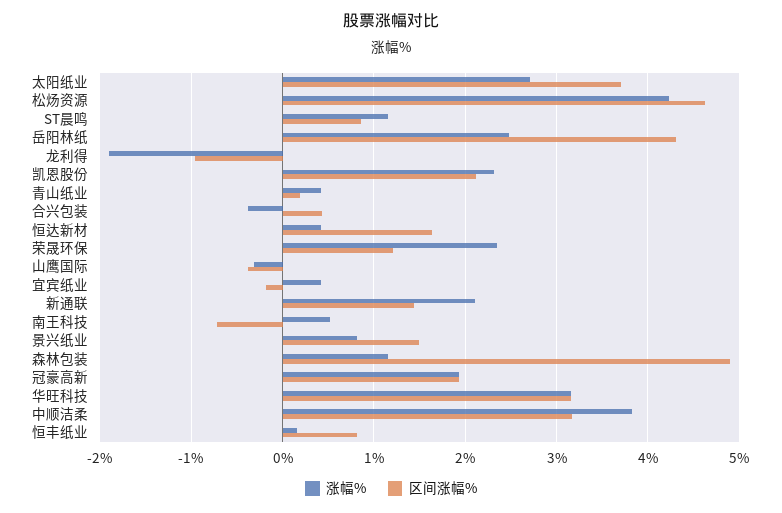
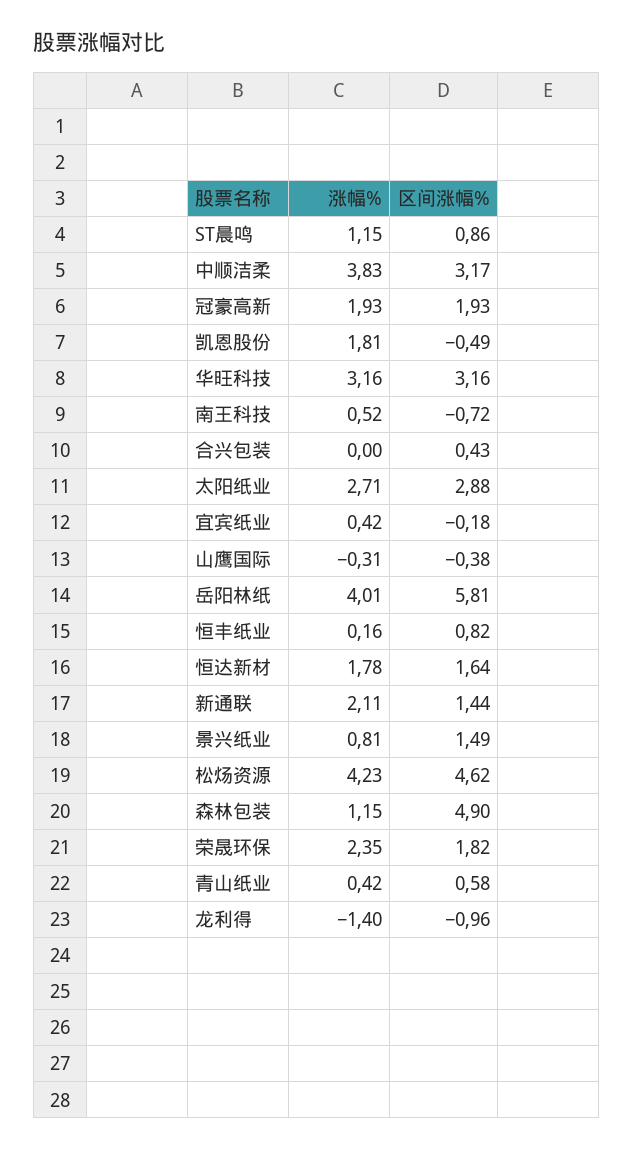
  {
    "涨幅%": {
      "太阳纸业": 2.71,
      "松炀资源": 4.23,
      "ST晨鸣": 1.15,
-     "岳阳林纸": 2.5,
+     "岳阳林纸": 4.01,
-     "龙利得": -1.9,
+     "龙利得": -1.4,
-     "凯恩股份": 2.3,
+     "凯恩股份": 1.81,
      "青山纸业": 0.42,
-     "合兴包装": -0.4,
+     "合兴包装": 0,
-     "恒达新材": 0.4,
+     "恒达新材": 1.78,
      "荣晟环保": 2.35,
      "山鹰国际": -0.31,
      "宜宾纸业": 0.42,
      "新通联": 2.11,
      "南王科技": 0.52,
      "景兴纸业": 0.81,
      "森林包装": 1.15,
      "冠豪高新": 1.93,
      "华旺科技": 3.16,
      "中顺洁柔": 3.83,
      "恒丰纸业": 0.16
    },
    "区间涨幅%": {
-     "太阳纸业": 3.7,
+     "太阳纸业": 2.88,
      "松炀资源": 4.62,
      "ST晨鸣": 0.86,
-     "岳阳林纸": 4.3,
+     "岳阳林纸": 5.81,
      "龙利得": -0.96,
-     "凯恩股份": 2.1,
+     "凯恩股份": -0.49,
-     "青山纸业": 0.2,
+     "青山纸业": 0.58,
      "合兴包装": 0.43,
      "恒达新材": 1.64,
-     "荣晟环保": 1.2,
+     "荣晟环保": 1.82,
      "山鹰国际": -0.38,
      "宜宾纸业": -0.18,
      "新通联": 1.44,
      "南王科技": -0.72,
      "景兴纸业": 1.49,
      "森林包装": 4.9,
      "冠豪高新": 1.93,
      "华旺科技": 3.16,
      "中顺洁柔": 3.17,
      "恒丰纸业": 0.82
    }
  }

